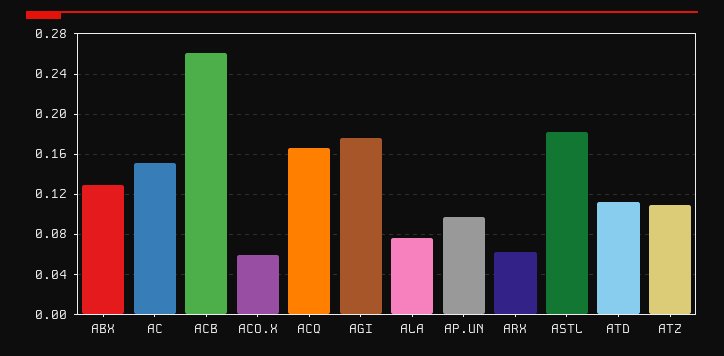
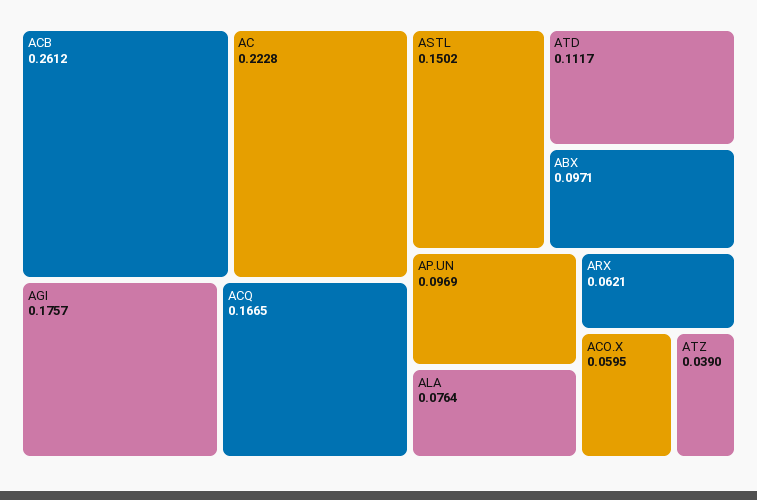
  {
-   "ABX": 0.13,
+   "ABX": 0.0971,
-   "AC": 0.15,
+   "AC": 0.2228,
    "ACB": 0.2612,
    "ACO.X": 0.0595,
    "ACQ": 0.1665,
    "AGI": 0.1757,
    "ALA": 0.0764,
    "AP.UN": 0.0969,
    "ARX": 0.0621,
-   "ASTL": 0.18,
+   "ASTL": 0.1502,
    "ATD": 0.1117,
-   "ATZ": 0.11
+   "ATZ": 0.039
  }

